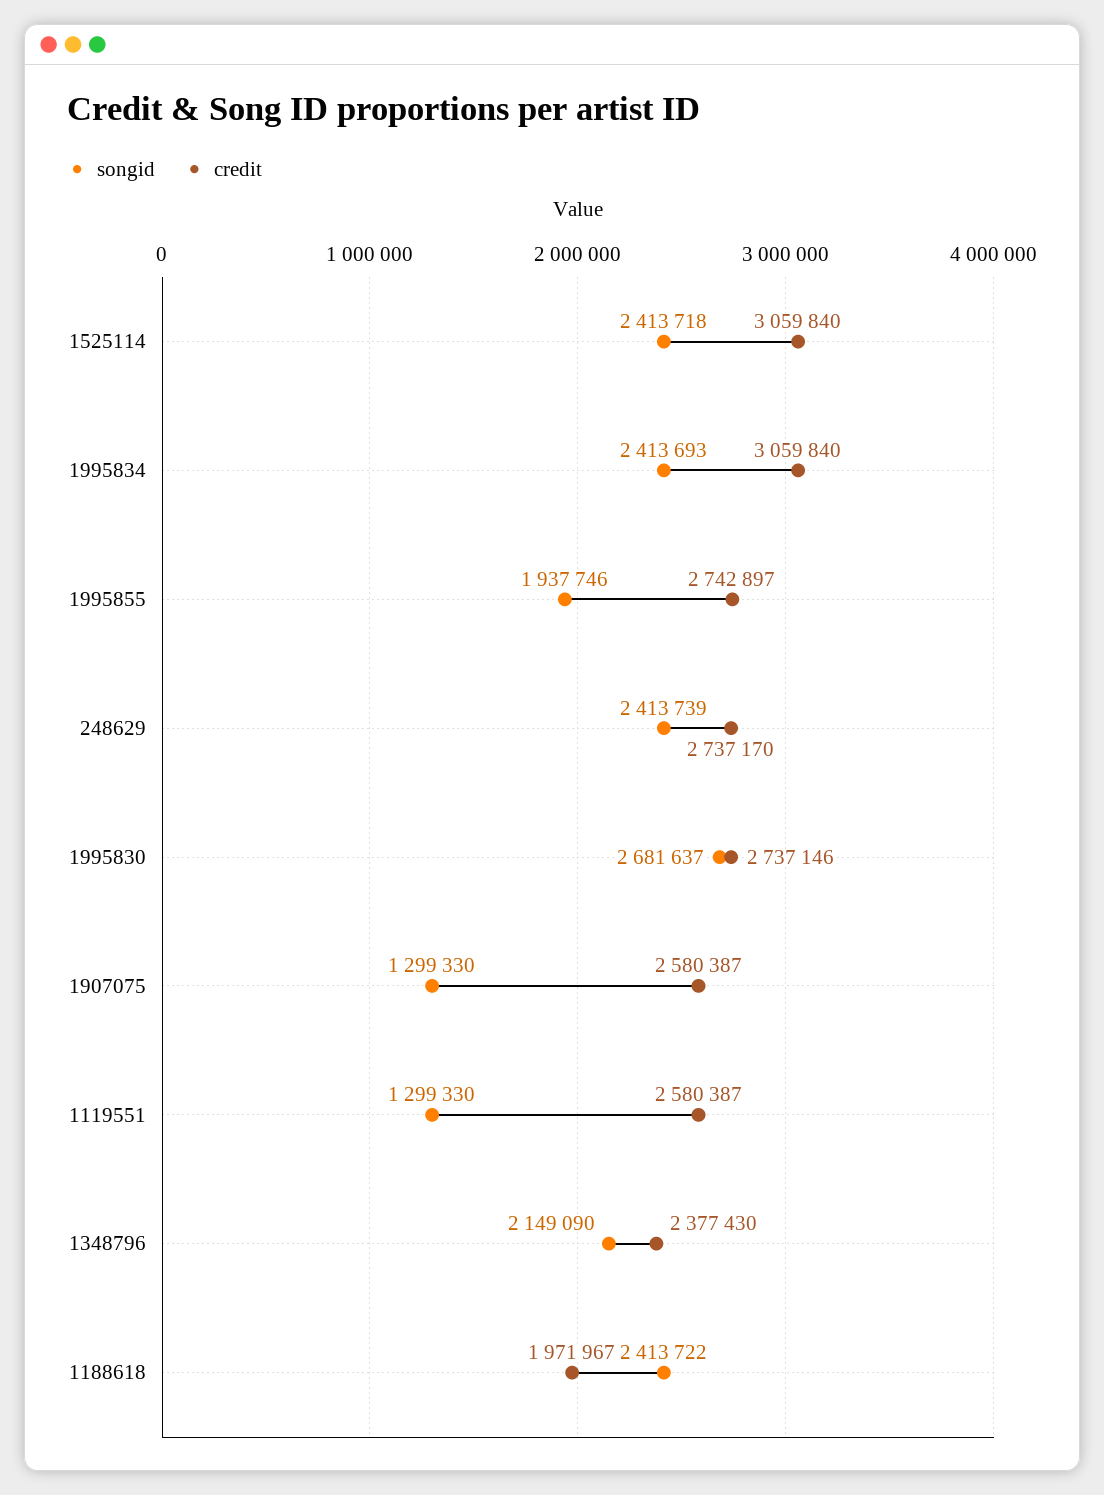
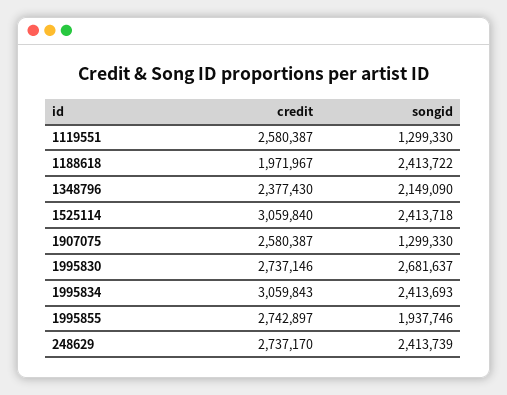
  {
    "songid": {
      "1525114": 2413718,
      "1995834": 2413693,
      "1995855": 1937746,
      "248629": 2413739,
      "1995830": 2681637,
      "1907075": 1299330,
      "1119551": 1299330,
      "1348796": 2149090,
      "1188618": 2413722
    },
    "credit": {
      "1525114": 3059840,
-     "1995834": 3059840,
+     "1995834": 3059843,
      "1995855": 2742897,
      "248629": 2737170,
      "1995830": 2737146,
      "1907075": 2580387,
      "1119551": 2580387,
      "1348796": 2377430,
      "1188618": 1971967
    }
  }

